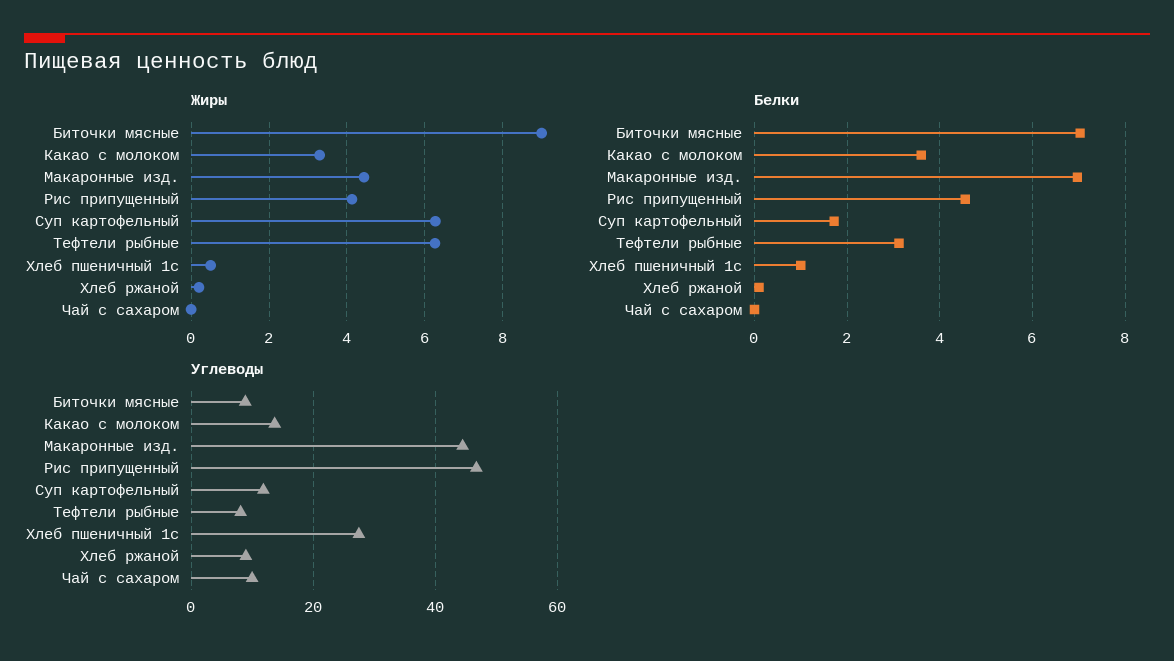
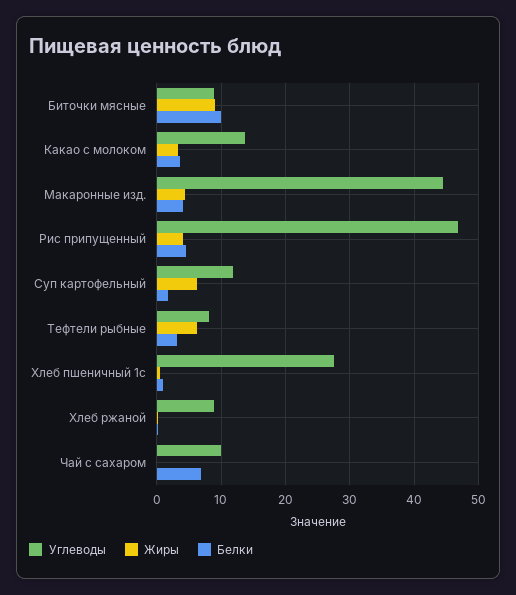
  {
    "Жиры": {
      "Биточки мясные": 9,
      "Какао с молоком": 3.4,
      "Макаронные изд.": 4.4,
      "Рис припущенный": 4.2,
      "Суп картофельный": 6.2,
      "Тефтели рыбные": 6.2,
      "Хлеб пшеничный 1с": 0.6,
      "Хлеб ржаной": 0.2,
      "Чай с сахаром": 0
    },
    "Белки": {
-     "Биточки мясные": 7,
+     "Биточки мясные": 10,
      "Какао с молоком": 3.6,
-     "Макаронные изд.": 7,
+     "Макаронные изд.": 4,
      "Рис припущенный": 4.6,
      "Суп картофельный": 1.8,
      "Тефтели рыбные": 3.2,
      "Хлеб пшеничный 1с": 1,
      "Хлеб ржаной": 0.2,
-     "Чай с сахаром": 0
+     "Чай с сахаром": 7
    },
    "Углеводы": {
      "Биточки мясные": 9,
      "Какао с молоком": 14,
      "Макаронные изд.": 44,
      "Рис припущенный": 47,
      "Суп картофельный": 12,
      "Тефтели рыбные": 8,
      "Хлеб пшеничный 1с": 28,
      "Хлеб ржаной": 9,
      "Чай с сахаром": 10
    }
  }

